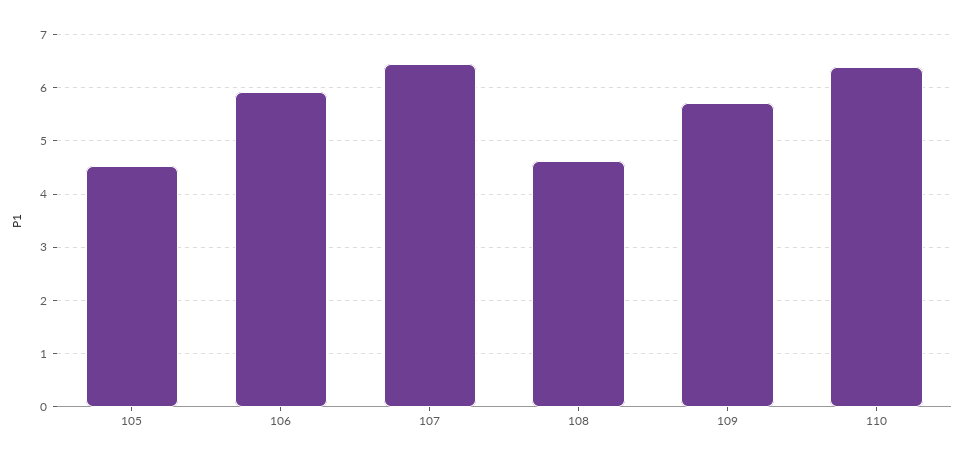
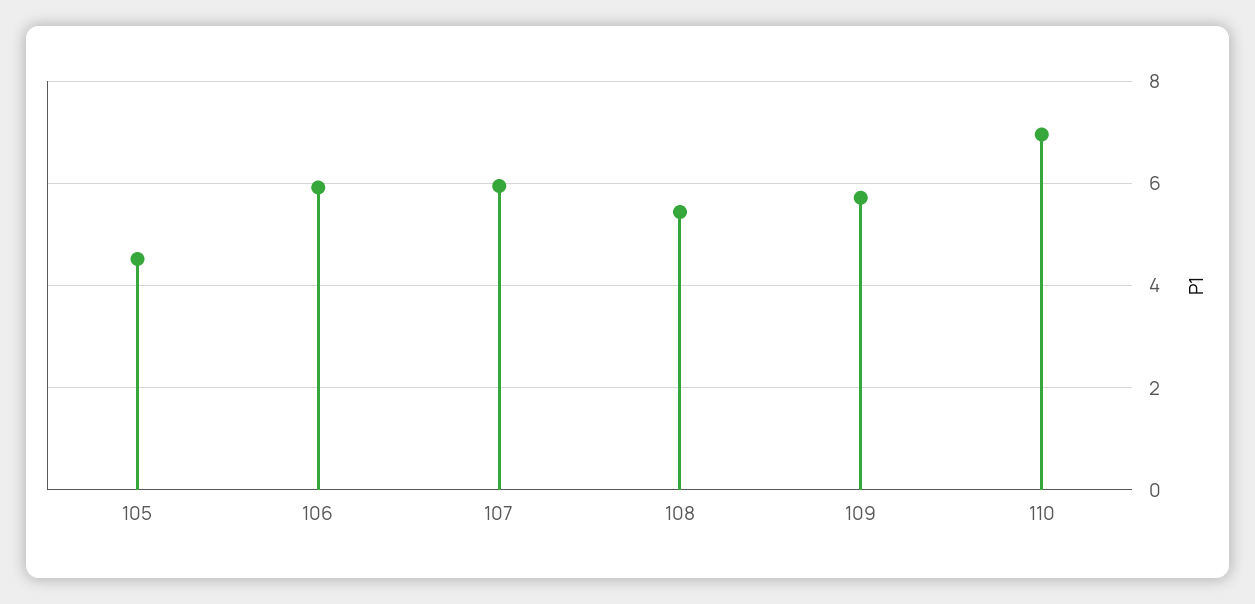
  {
    "105": 4.6,
    "106": 6,
-   "107": 6.4,
+   "107": 6,
-   "108": 4.6,
+   "108": 5.4,
    "109": 5.8,
-   "110": 6.4
+   "110": 7
  }

